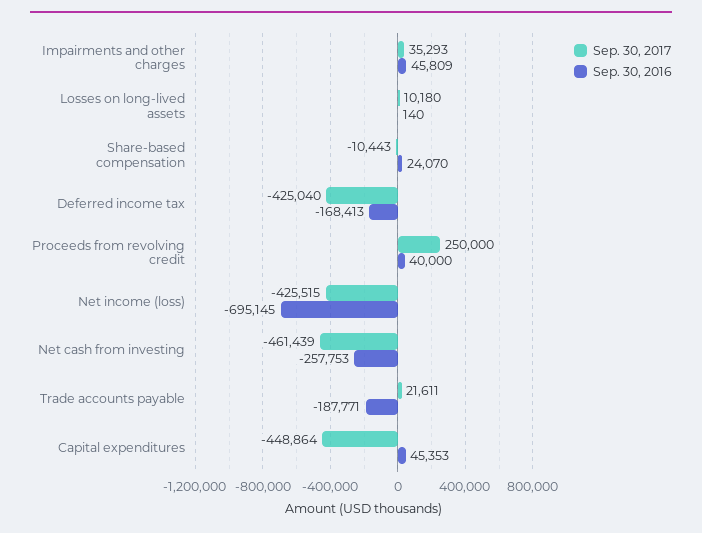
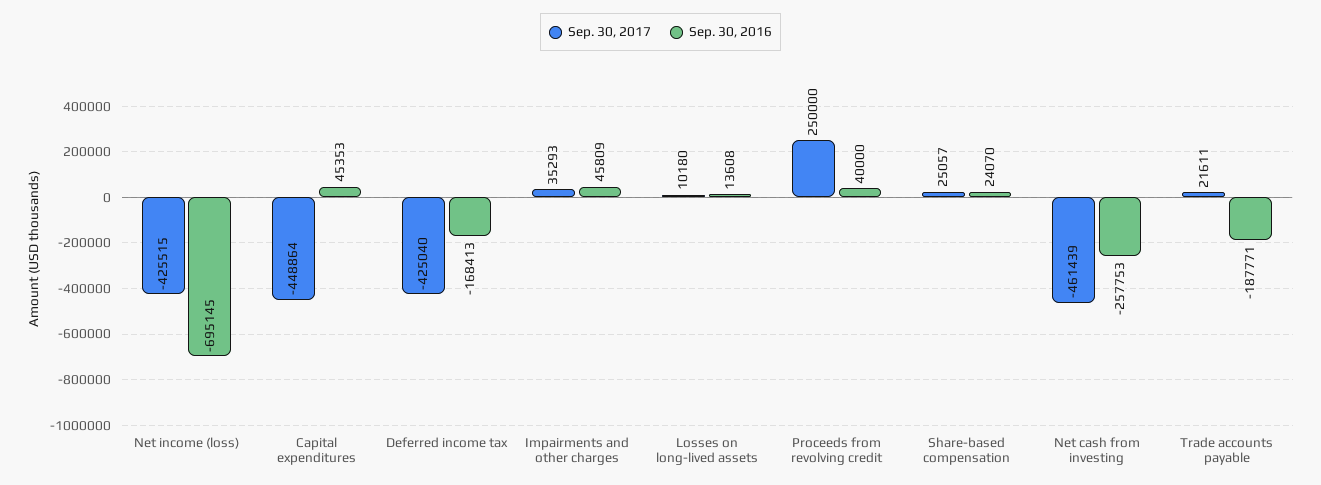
  {
    "Sep. 30, 2017": {
      "Impairments and other charges": 35293,
      "Losses on long-lived assets": 10180,
-     "Share-based compensation": -10443,
+     "Share-based compensation": 25057,
      "Deferred income tax": -425040,
      "Proceeds from revolving credit": 250000,
      "Net income (loss)": -425515,
      "Net cash from investing": -461439,
      "Trade accounts payable": 21611,
      "Capital expenditures": -448864
    },
    "Sep. 30, 2016": {
      "Impairments and other charges": 45809,
-     "Losses on long-lived assets": 140,
+     "Losses on long-lived assets": 13608,
      "Share-based compensation": 24070,
      "Deferred income tax": -168413,
      "Proceeds from revolving credit": 40000,
      "Net income (loss)": -695145,
      "Net cash from investing": -257753,
      "Trade accounts payable": -187771,
      "Capital expenditures": 45353
    }
  }

